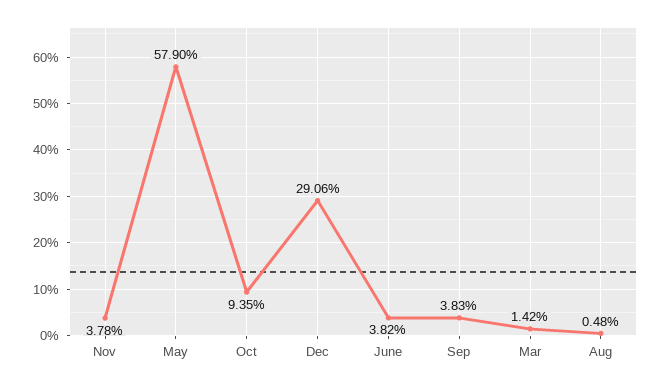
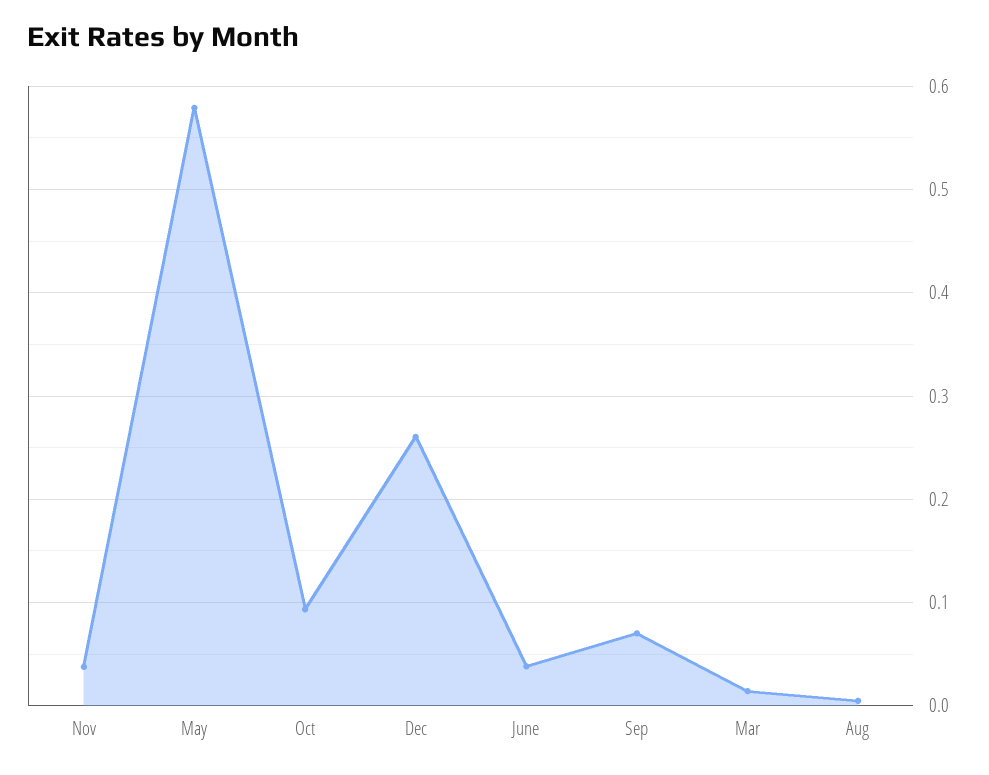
  {
    "Nov": 0.0378,
    "May": 0.579,
    "Oct": 0.0935,
-   "Dec": 0.2906,
+   "Dec": 0.26,
    "June": 0.0382,
-   "Sep": 0.0383,
+   "Sep": 0.07,
    "Mar": 0.0142,
    "Aug": 0.0048
  }

